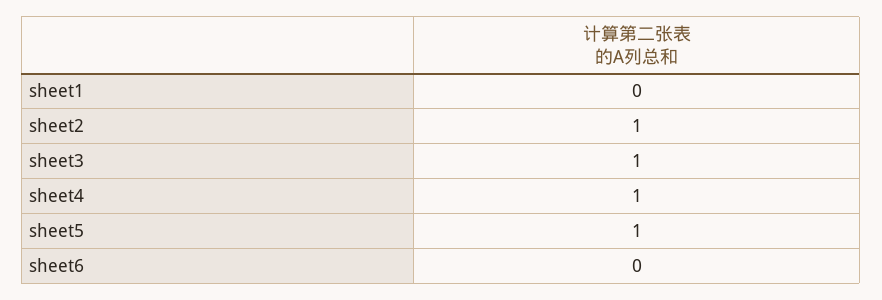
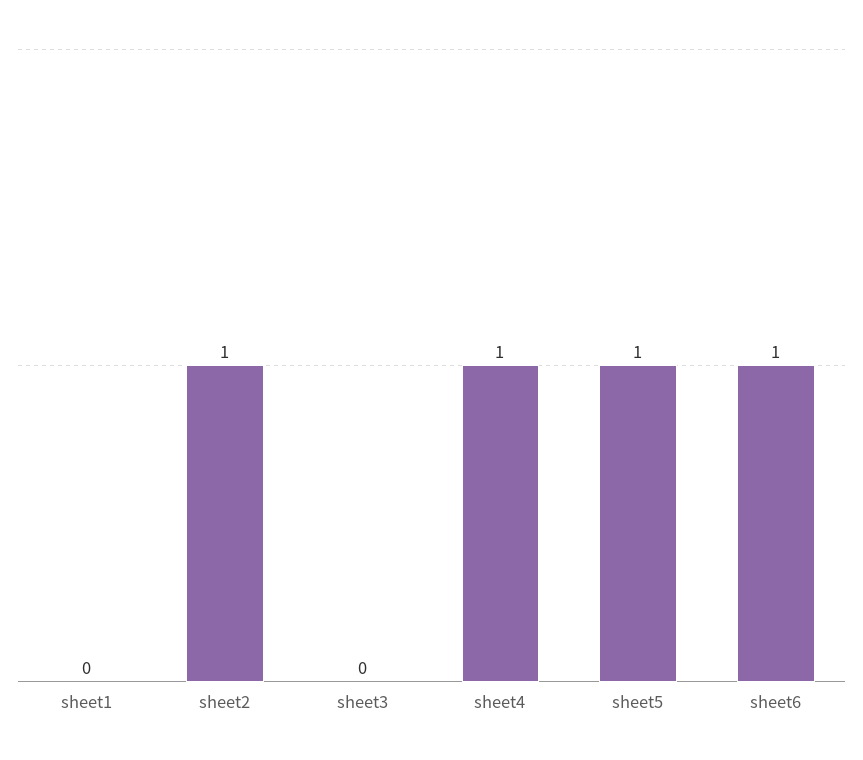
  {
    "sheet1": 0,
    "sheet2": 1,
-   "sheet3": 1,
+   "sheet3": 0,
    "sheet4": 1,
    "sheet5": 1,
-   "sheet6": 0
+   "sheet6": 1
  }

